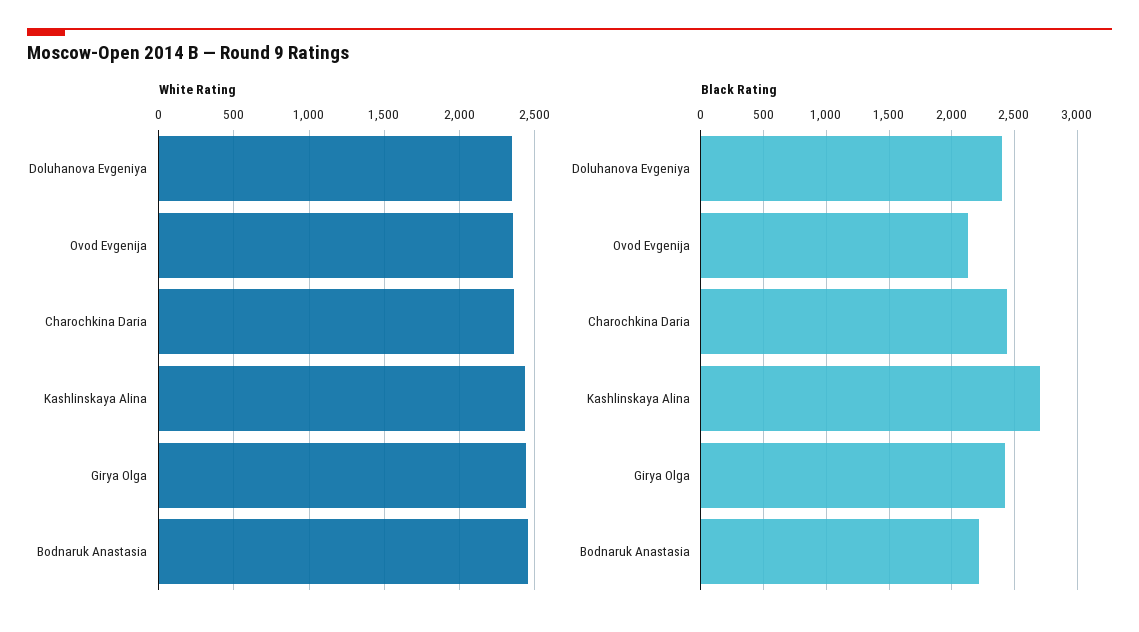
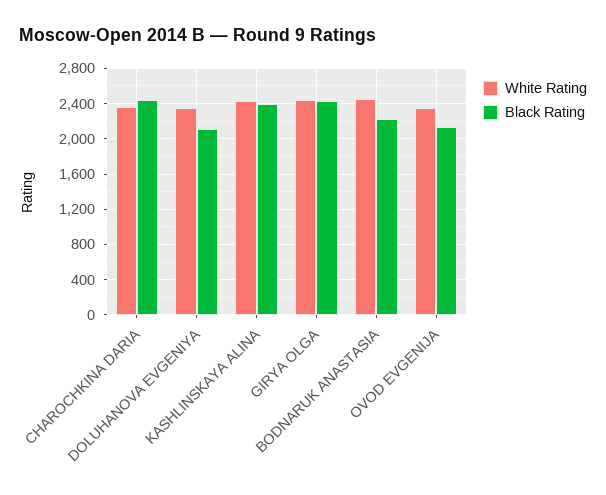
  {
    "White Rating": {
      "Doluhanova Evgeniya": 2350,
      "Ovod Evgenija": 2350,
      "Charochkina Daria": 2350,
      "Kashlinskaya Alina": 2450,
      "Girya Olga": 2450,
      "Bodnaruk Anastasia": 2450
    },
    "Black Rating": {
-     "Doluhanova Evgeniya": 2400,
+     "Doluhanova Evgeniya": 2100,
      "Ovod Evgenija": 2150,
      "Charochkina Daria": 2450,
-     "Kashlinskaya Alina": 2700,
+     "Kashlinskaya Alina": 2400,
      "Girya Olga": 2450,
      "Bodnaruk Anastasia": 2200
    }
  }

